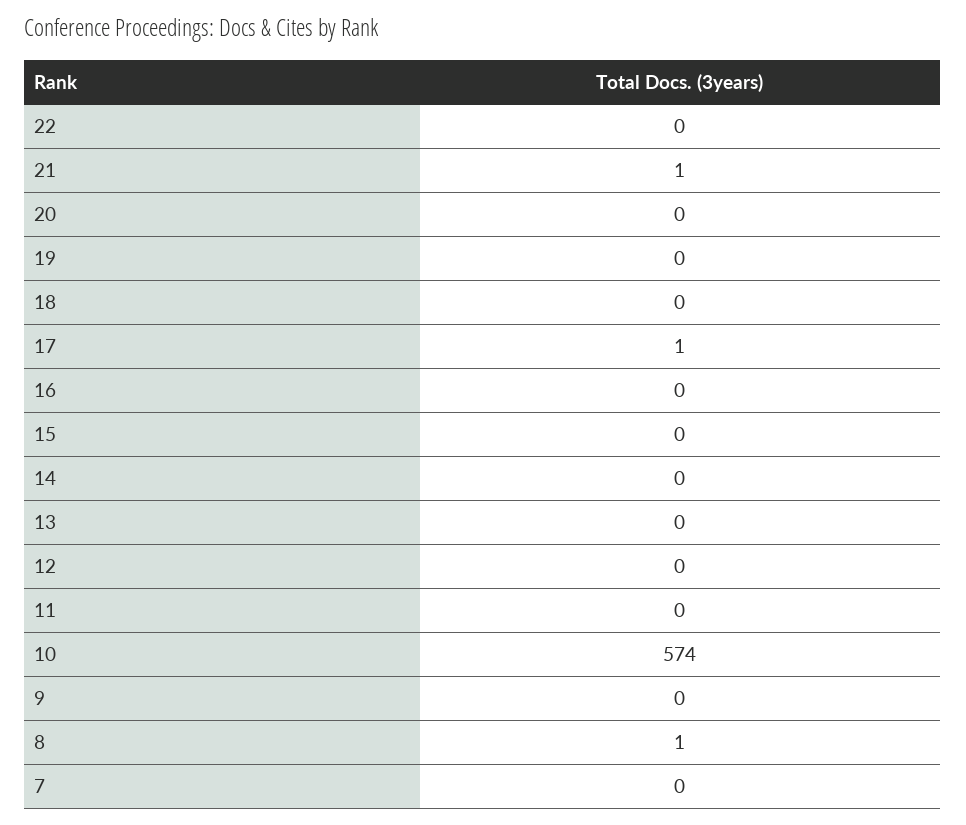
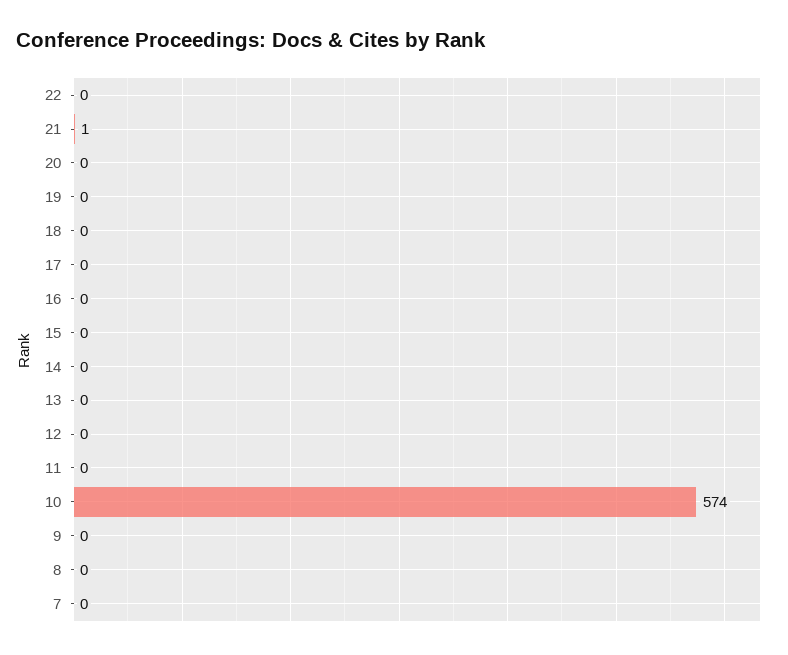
  {
    "22": 0,
    "21": 1,
    "20": 0,
    "19": 0,
    "18": 0,
-   "17": 1,
+   "17": 0,
    "16": 0,
    "15": 0,
    "14": 0,
    "13": 0,
    "12": 0,
    "11": 0,
    "10": 574,
    "9": 0,
-   "8": 1,
+   "8": 0,
    "7": 0
  }

